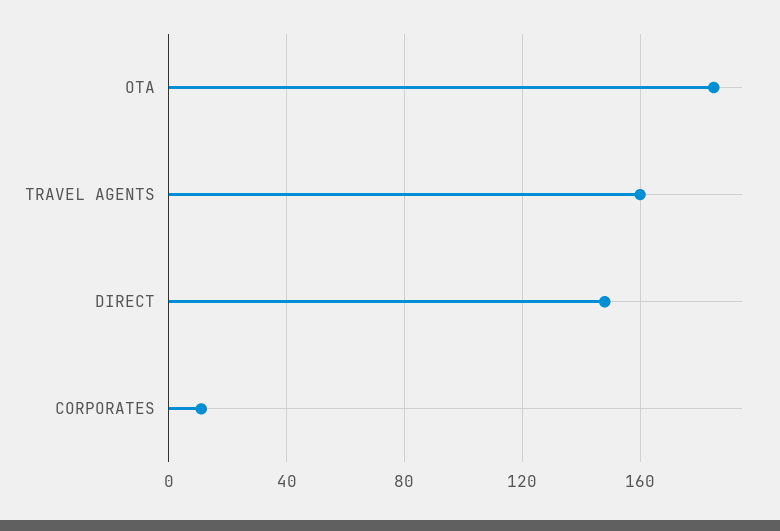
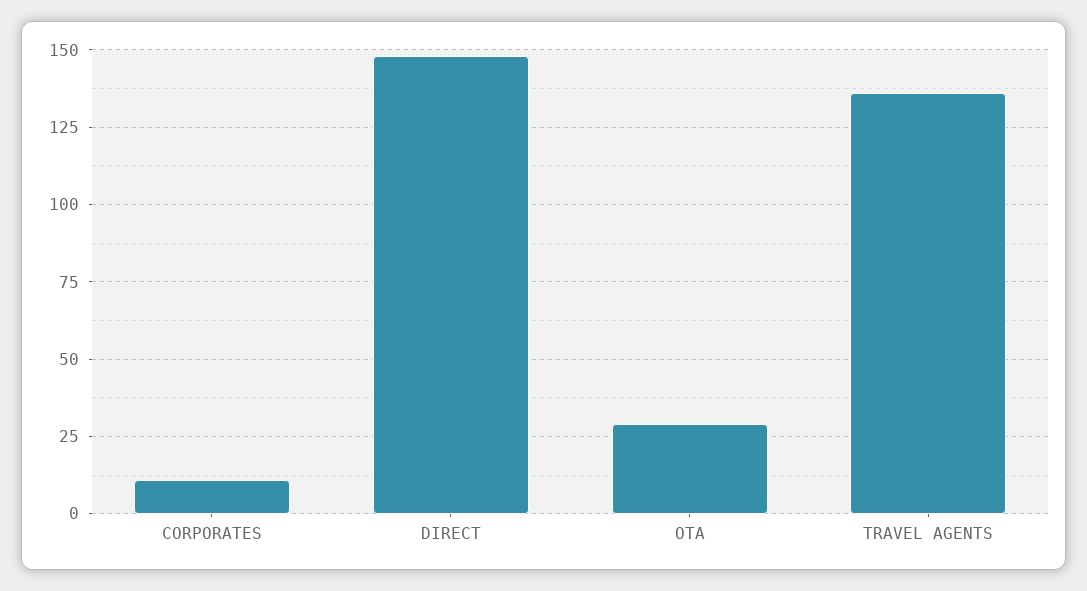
  {
-   "OTA": 185,
+   "OTA": 30,
-   "TRAVEL AGENTS": 160,
+   "TRAVEL AGENTS": 135,
    "DIRECT": 150,
    "CORPORATES": 10
  }

